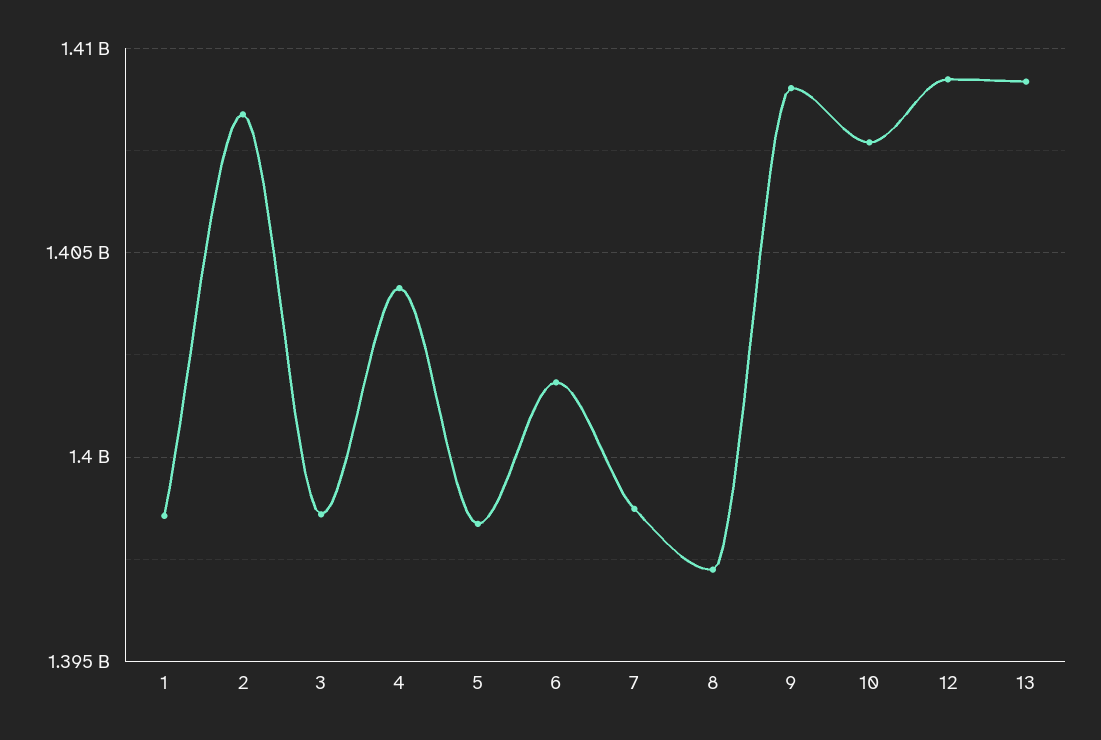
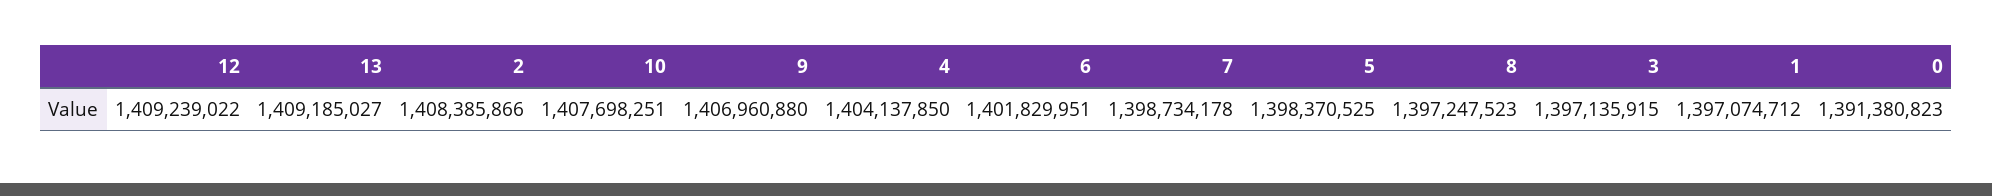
  {
-   "1": 1398500000,
+   "1": 1397074712,
    "2": 1408385866,
-   "3": 1398500000,
+   "3": 1397135915,
    "4": 1404137850,
    "5": 1398370525,
    "6": 1401829951,
    "7": 1398734178,
    "8": 1397247523,
-   "9": 1409000000,
+   "9": 1406960880,
    "10": 1407698251,
    "12": 1409239022,
-   "13": 1409185027
+   "13": 1409185027,
+   "0": 1391380823
  }

